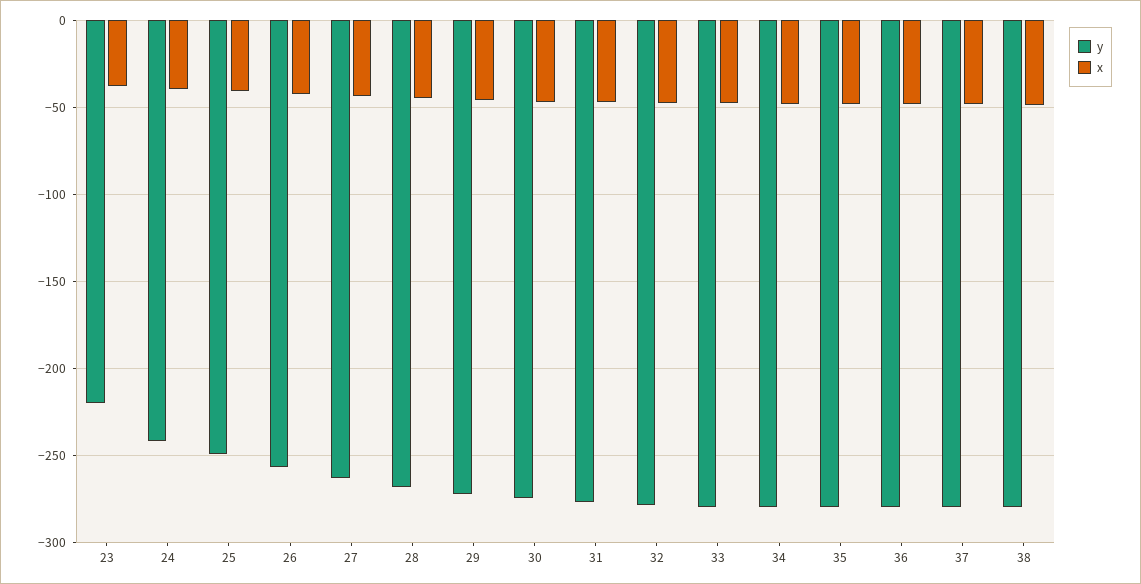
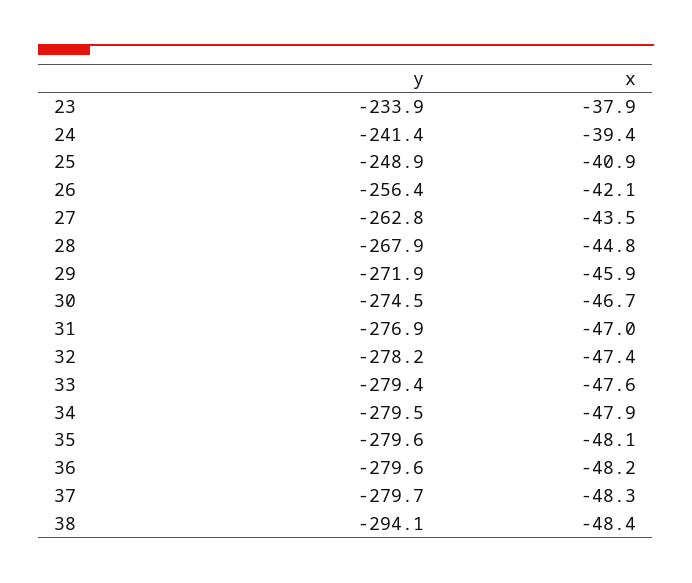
  {
    "y": {
-     "23": -220,
+     "23": -233.9,
      "24": -241.4,
      "25": -248.9,
      "26": -256.4,
      "27": -262.8,
      "28": -267.9,
      "29": -271.9,
      "30": -274.5,
      "31": -276.9,
      "32": -278.2,
      "33": -279.4,
      "34": -279.5,
      "35": -279.6,
      "36": -279.6,
      "37": -279.7,
-     "38": -280
+     "38": -294.1
    },
    "x": {
      "23": -37.9,
      "24": -39.4,
      "25": -40.9,
      "26": -42.1,
      "27": -43.5,
      "28": -44.8,
      "29": -45.9,
      "30": -46.7,
      "31": -47,
      "32": -47.4,
      "33": -47.6,
      "34": -47.9,
      "35": -48.1,
      "36": -48.2,
      "37": -48.3,
      "38": -48.4
    }
  }

